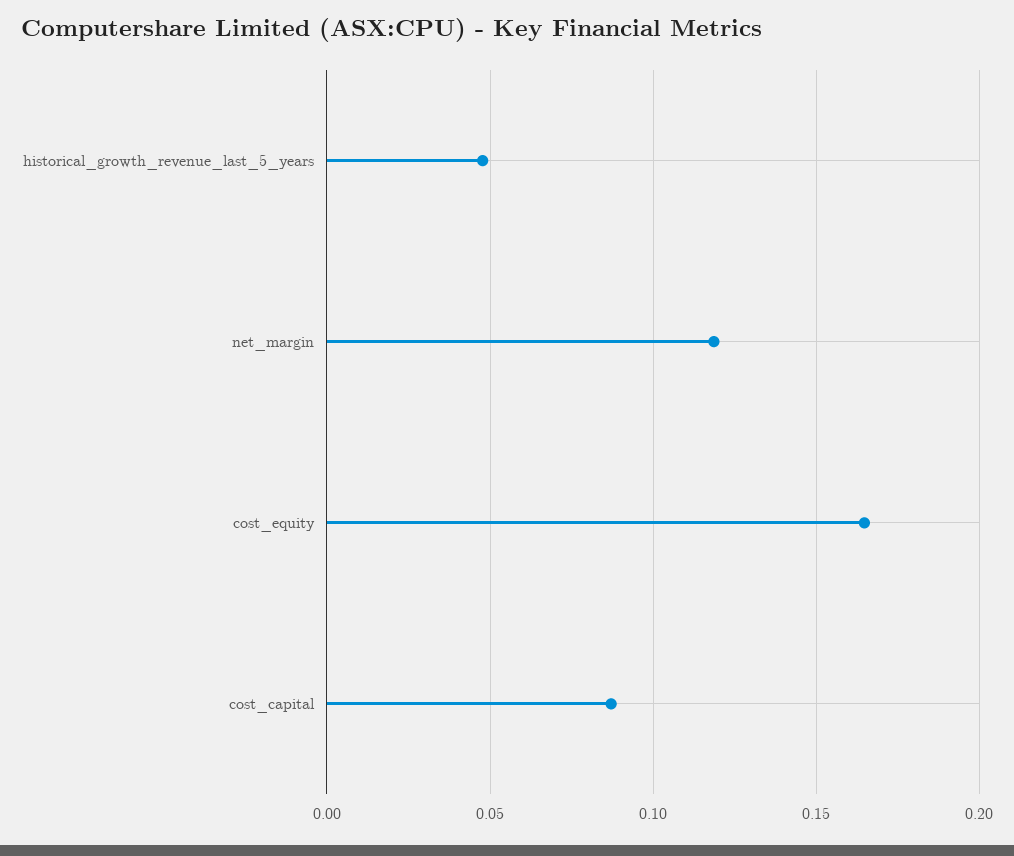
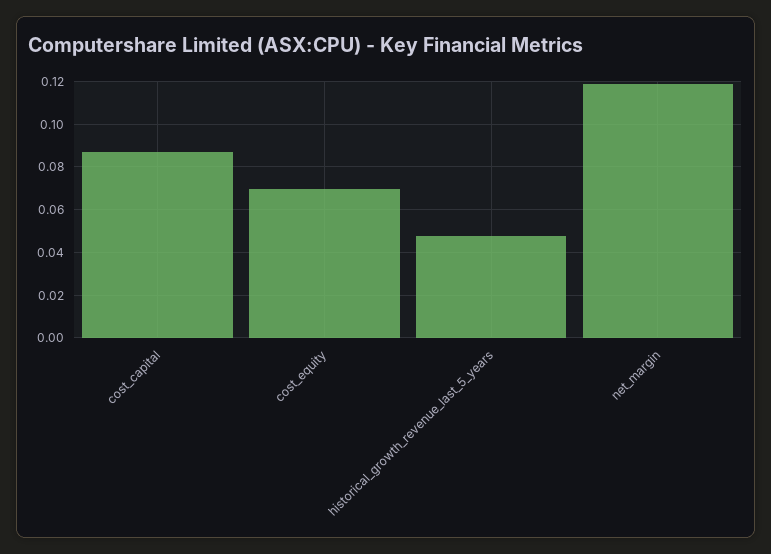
  {
    "historical_growth_revenue_last_5_years": 0.05,
    "net_margin": 0.12,
-   "cost_equity": 0.165,
+   "cost_equity": 0.07,
    "cost_capital": 0.085
  }

